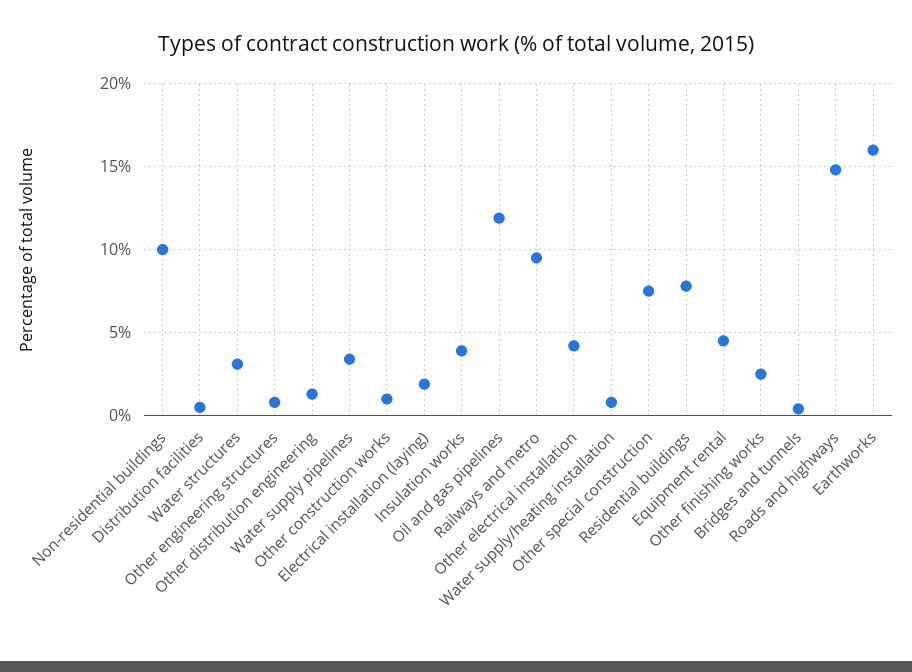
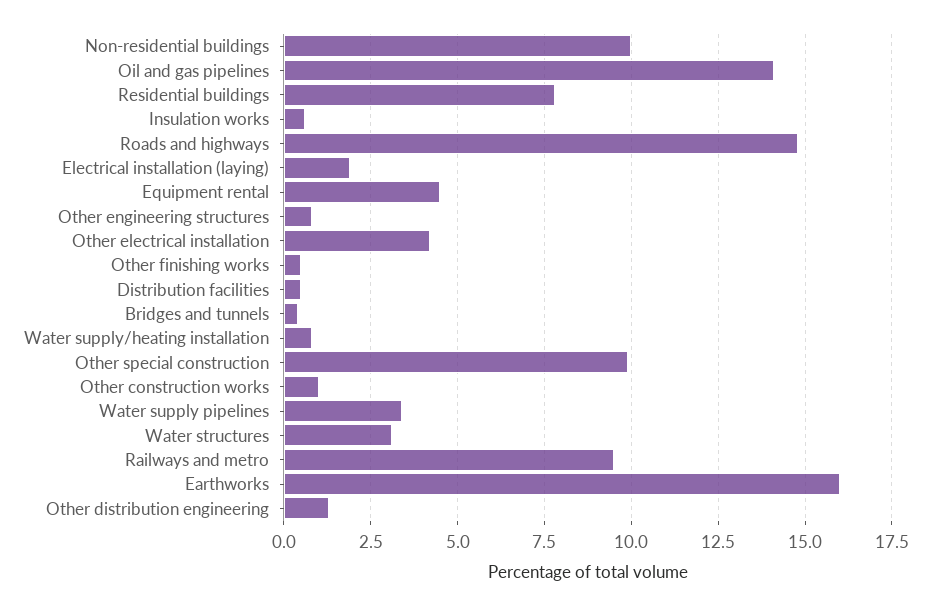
  {
    "Non-residential buildings": 10,
    "Distribution facilities": 0.5,
    "Water structures": 3,
    "Other engineering structures": 1,
    "Other distribution engineering": 1.5,
    "Water supply pipelines": 3.5,
    "Other construction works": 1,
    "Electrical installation (laying)": 2,
-   "Insulation works": 4,
+   "Insulation works": 0.5,
-   "Oil and gas pipelines": 12,
+   "Oil and gas pipelines": 14,
    "Railways and metro": 9.5,
    "Other electrical installation": 4,
    "Water supply/heating installation": 1,
-   "Other special construction": 7.5,
+   "Other special construction": 10,
    "Residential buildings": 8,
    "Equipment rental": 4.5,
-   "Other finishing works": 2.5,
+   "Other finishing works": 0.5,
    "Bridges and tunnels": 0.5,
    "Roads and highways": 15,
    "Earthworks": 16
  }

